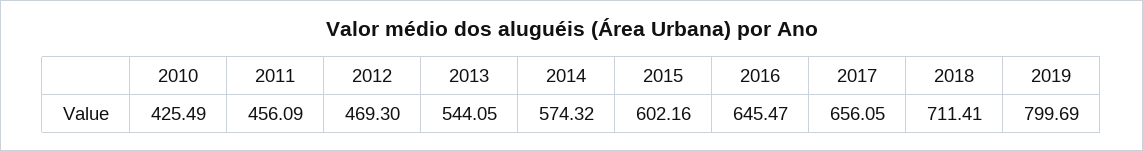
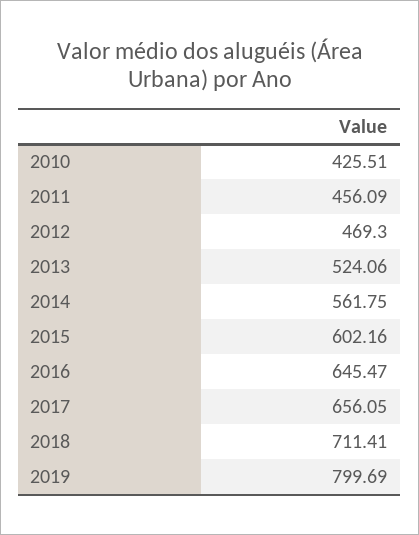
  {
-   "2010": 425.49,
+   "2010": 425.51,
    "2011": 456.09,
    "2012": 469.3,
-   "2013": 544.05,
+   "2013": 524.06,
-   "2014": 574.32,
+   "2014": 561.75,
    "2015": 602.16,
    "2016": 645.47,
    "2017": 656.05,
    "2018": 711.41,
    "2019": 799.69
  }

